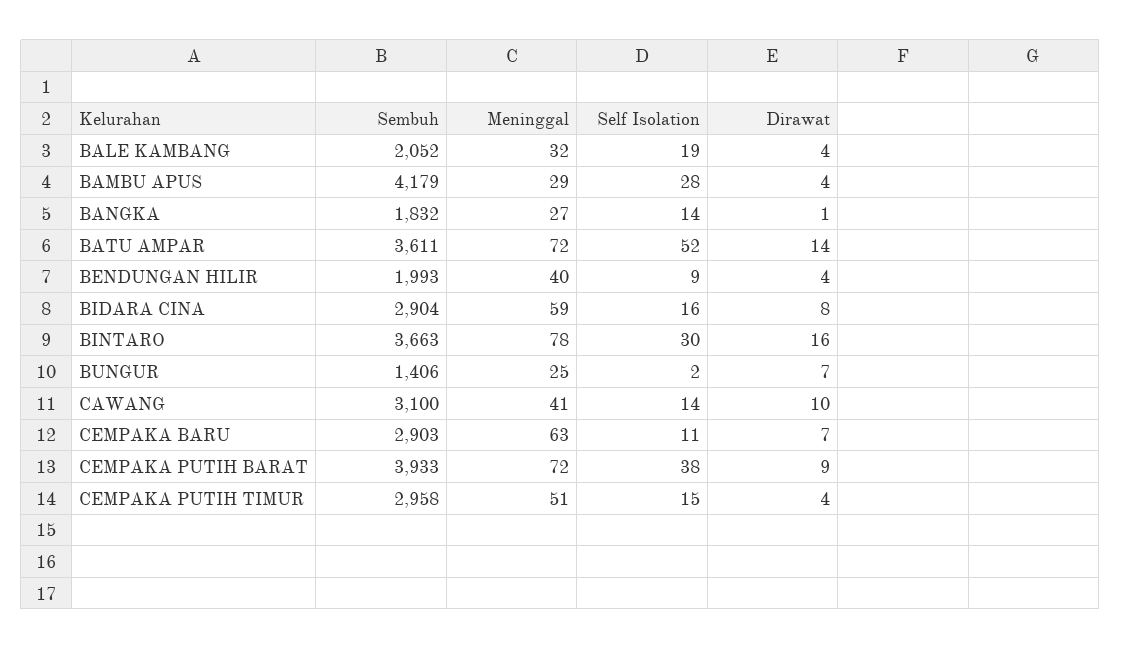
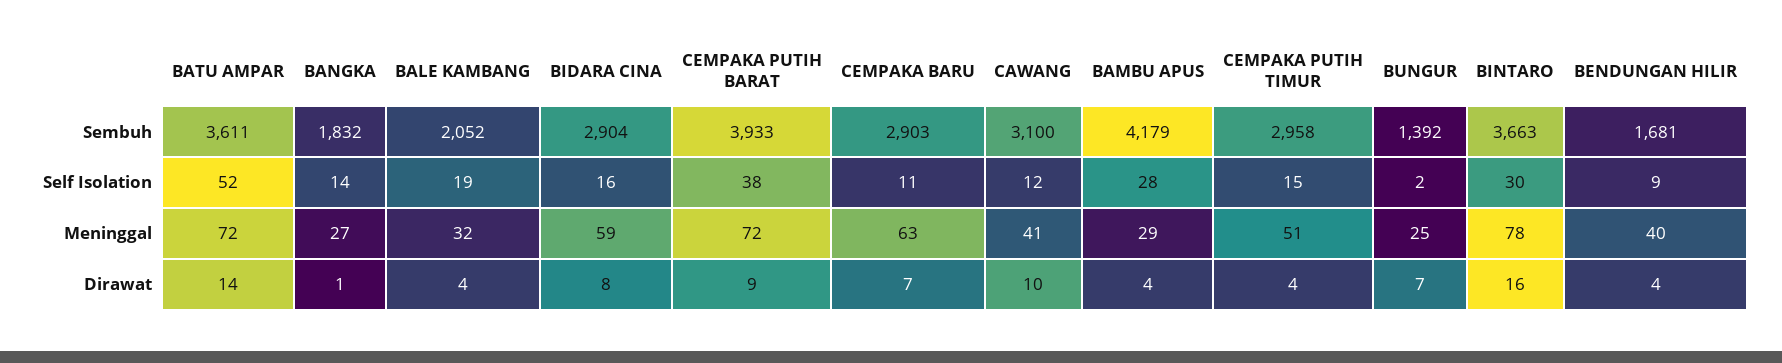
  {
    "Sembuh": {
      "BALE KAMBANG": 2052,
      "BAMBU APUS": 4179,
      "BANGKA": 1832,
      "BATU AMPAR": 3611,
-     "BENDUNGAN HILIR": 1993,
+     "BENDUNGAN HILIR": 1681,
      "BIDARA CINA": 2904,
      "BINTARO": 3663,
-     "BUNGUR": 1406,
+     "BUNGUR": 1392,
      "CAWANG": 3100,
      "CEMPAKA BARU": 2903,
      "CEMPAKA PUTIH BARAT": 3933,
      "CEMPAKA PUTIH TIMUR": 2958
    },
    "Meninggal": {
      "BALE KAMBANG": 32,
      "BAMBU APUS": 29,
      "BANGKA": 27,
      "BATU AMPAR": 72,
      "BENDUNGAN HILIR": 40,
      "BIDARA CINA": 59,
      "BINTARO": 78,
      "BUNGUR": 25,
      "CAWANG": 41,
      "CEMPAKA BARU": 63,
      "CEMPAKA PUTIH BARAT": 72,
      "CEMPAKA PUTIH TIMUR": 51
    },
    "Self Isolation": {
      "BALE KAMBANG": 19,
      "BAMBU APUS": 28,
      "BANGKA": 14,
      "BATU AMPAR": 52,
      "BENDUNGAN HILIR": 9,
      "BIDARA CINA": 16,
      "BINTARO": 30,
      "BUNGUR": 2,
-     "CAWANG": 14,
+     "CAWANG": 12,
      "CEMPAKA BARU": 11,
      "CEMPAKA PUTIH BARAT": 38,
      "CEMPAKA PUTIH TIMUR": 15
    },
    "Dirawat": {
      "BALE KAMBANG": 4,
      "BAMBU APUS": 4,
      "BANGKA": 1,
      "BATU AMPAR": 14,
      "BENDUNGAN HILIR": 4,
      "BIDARA CINA": 8,
      "BINTARO": 16,
      "BUNGUR": 7,
      "CAWANG": 10,
      "CEMPAKA BARU": 7,
      "CEMPAKA PUTIH BARAT": 9,
      "CEMPAKA PUTIH TIMUR": 4
    }
  }

